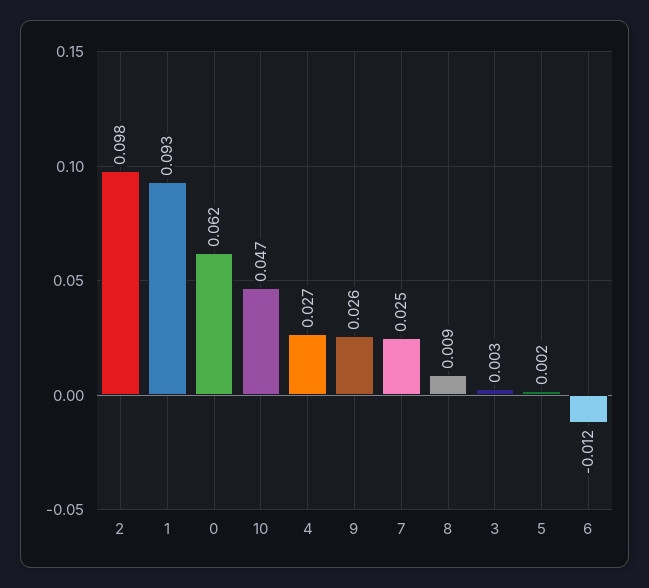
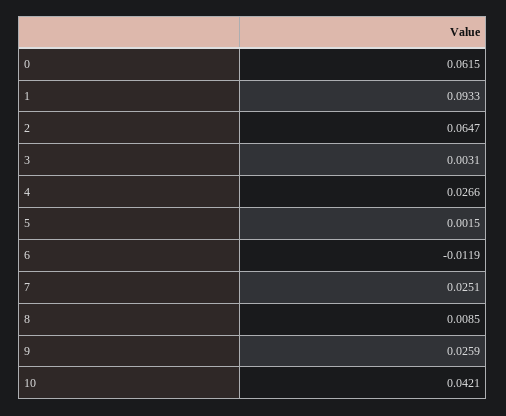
  {
-   "2": 0.098,
+   "2": 0.0647,
    "1": 0.0933,
    "0": 0.0615,
-   "10": 0.047,
+   "10": 0.0421,
    "4": 0.0266,
    "9": 0.0259,
    "7": 0.0251,
    "8": 0.0085,
    "3": 0.0031,
    "5": 0.0015,
    "6": -0.0119
  }

